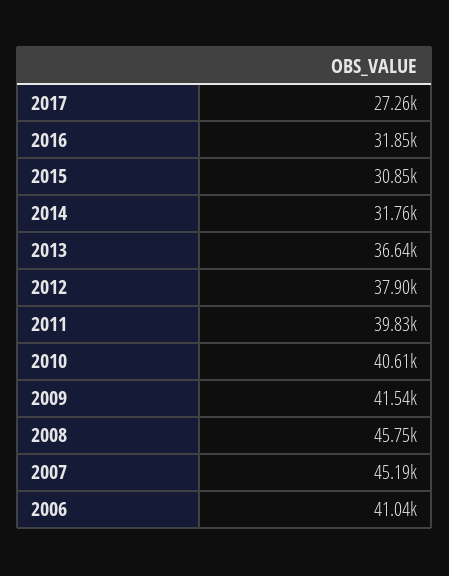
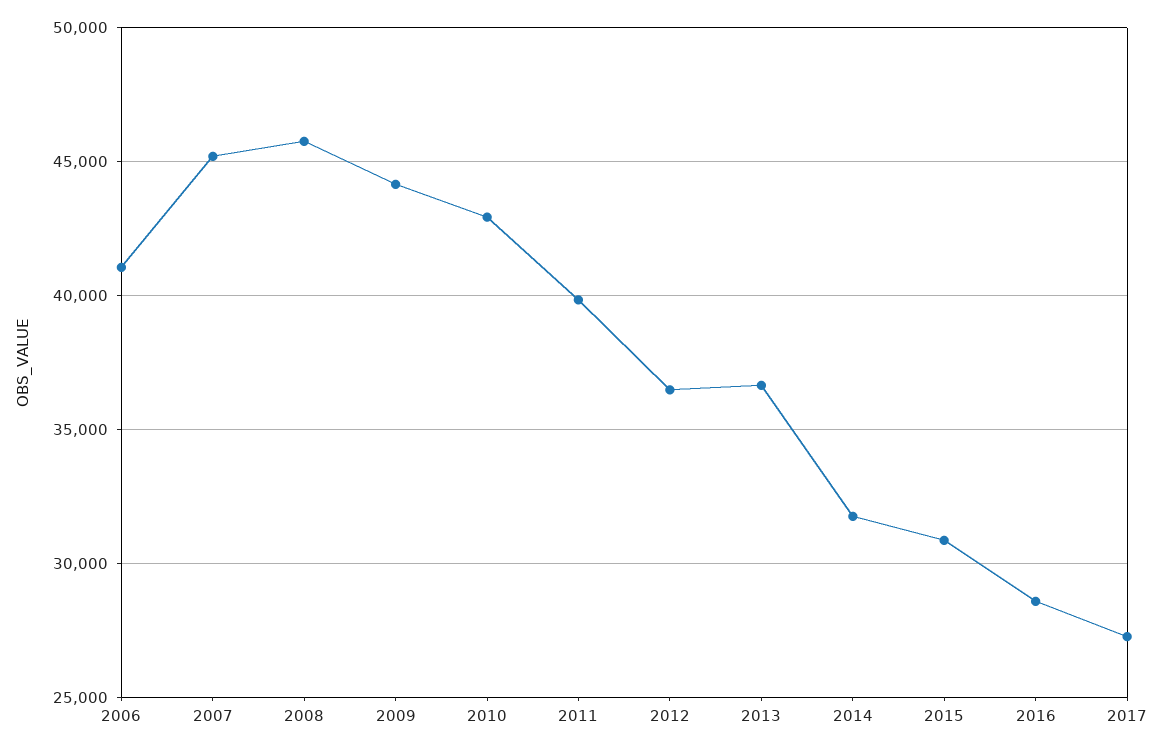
  {
    "2017": 27260,
-   "2016": 31850,
+   "2016": 28500,
    "2015": 30850,
    "2014": 31760,
    "2013": 36640,
-   "2012": 37900,
+   "2012": 36500,
    "2011": 39830,
-   "2010": 40610,
+   "2010": 43000,
-   "2009": 41540,
+   "2009": 44000,
    "2008": 45750,
    "2007": 45190,
    "2006": 41040
  }

